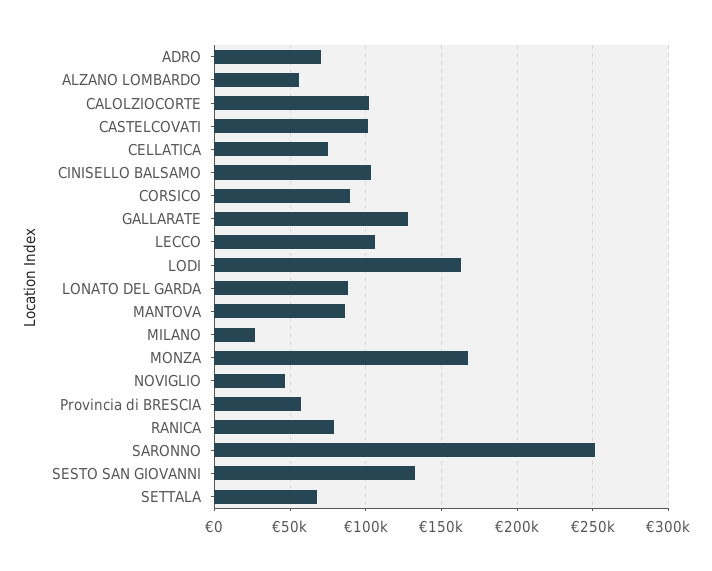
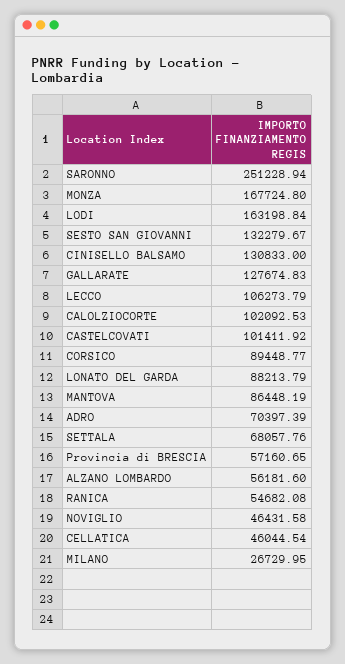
  {
    "ADRO": 70397.39,
    "ALZANO LOMBARDO": 56181.6,
    "CALOLZIOCORTE": 102092.53,
    "CASTELCOVATI": 101411.92,
-   "CELLATICA": 75000,
+   "CELLATICA": 46044.54,
-   "CINISELLO BALSAMO": 105000,
+   "CINISELLO BALSAMO": 130833,
    "CORSICO": 89448.77,
    "GALLARATE": 127674.83,
    "LECCO": 106273.79,
    "LODI": 163198.84,
    "LONATO DEL GARDA": 88213.79,
    "MANTOVA": 86448.19,
    "MILANO": 26729.95,
    "MONZA": 167724.8,
    "NOVIGLIO": 46431.58,
    "Provincia di BRESCIA": 57160.65,
-   "RANICA": 80000,
+   "RANICA": 54682.08,
    "SARONNO": 251228.94,
    "SESTO SAN GIOVANNI": 132279.67,
    "SETTALA": 68057.76
  }

